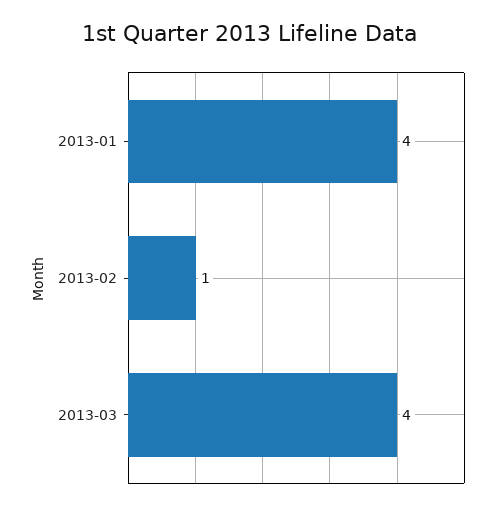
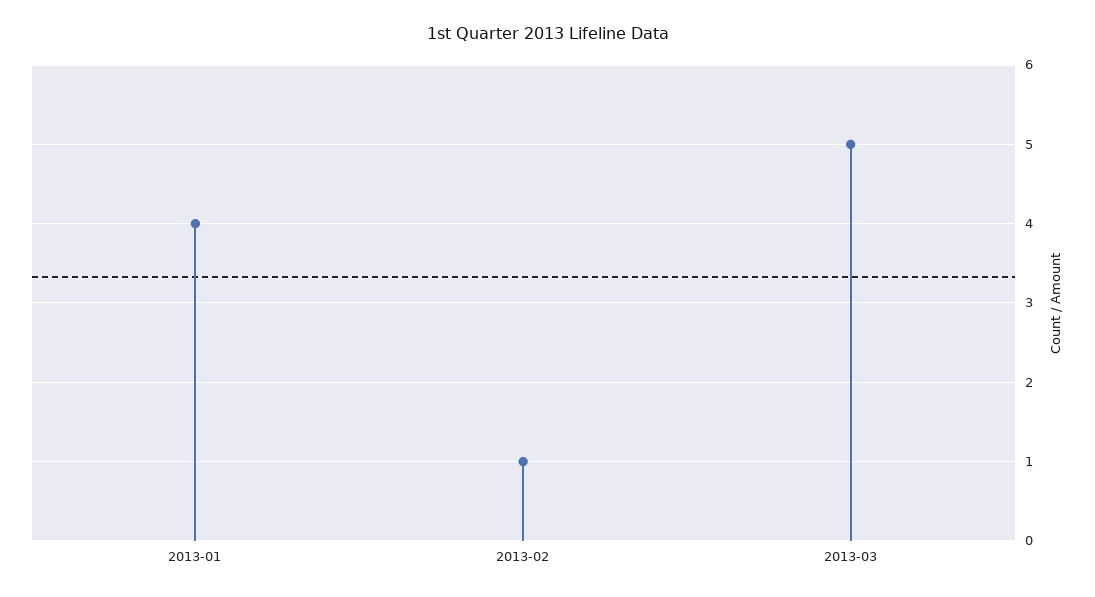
  {
    "2013-01": 4,
    "2013-02": 1,
-   "2013-03": 4
+   "2013-03": 5
  }

